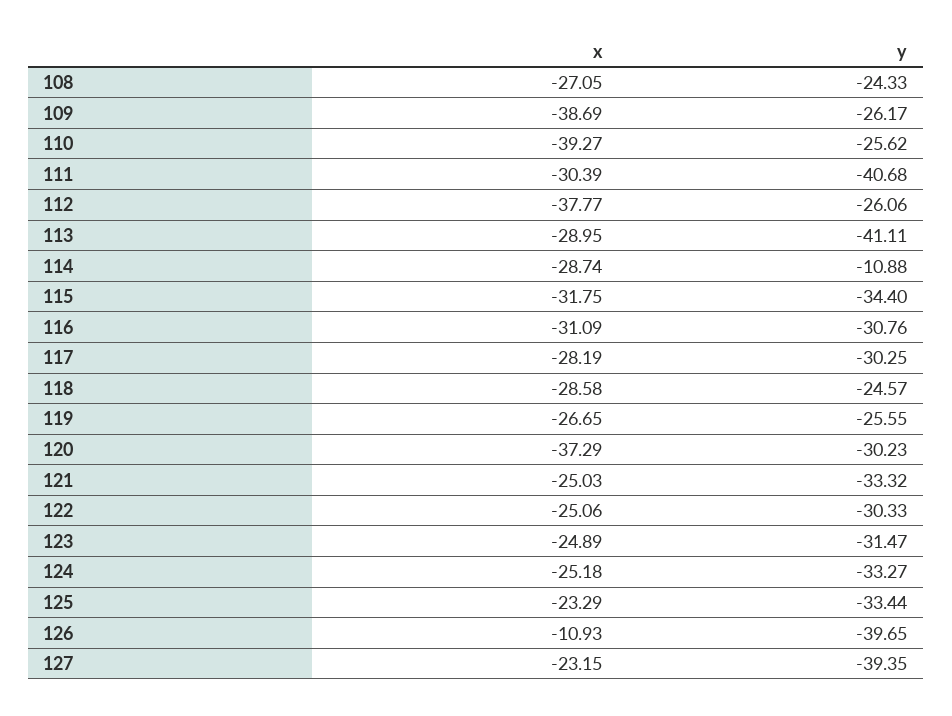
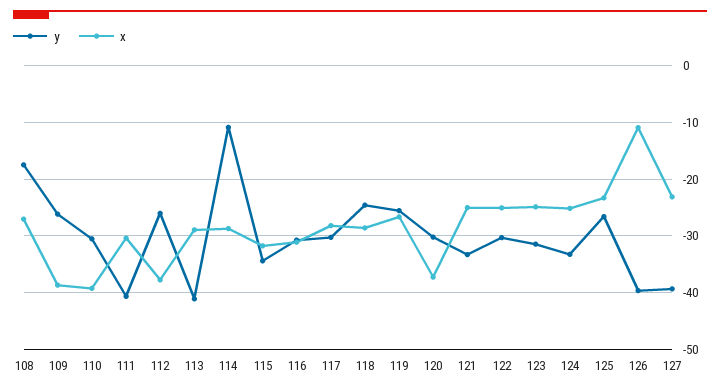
  {
    "x": {
      "108": -27.05,
      "109": -38.69,
      "110": -39.27,
      "111": -30.39,
      "112": -37.77,
      "113": -28.95,
      "114": -28.74,
      "115": -31.75,
      "116": -31.09,
      "117": -28.19,
      "118": -28.58,
      "119": -26.65,
      "120": -37.29,
      "121": -25.03,
      "122": -25.06,
      "123": -24.89,
      "124": -25.18,
      "125": -23.29,
      "126": -10.93,
      "127": -23.15
    },
    "y": {
-     "108": -24.33,
+     "108": -18,
      "109": -26.17,
-     "110": -25.62,
+     "110": -30,
      "111": -40.68,
      "112": -26.06,
      "113": -41.11,
      "114": -10.88,
      "115": -34.4,
      "116": -30.76,
      "117": -30.25,
      "118": -24.57,
      "119": -25.55,
      "120": -30.23,
      "121": -33.32,
      "122": -30.33,
      "123": -31.47,
      "124": -33.27,
-     "125": -33.44,
+     "125": -26,
      "126": -39.65,
      "127": -39.35
    }
  }

